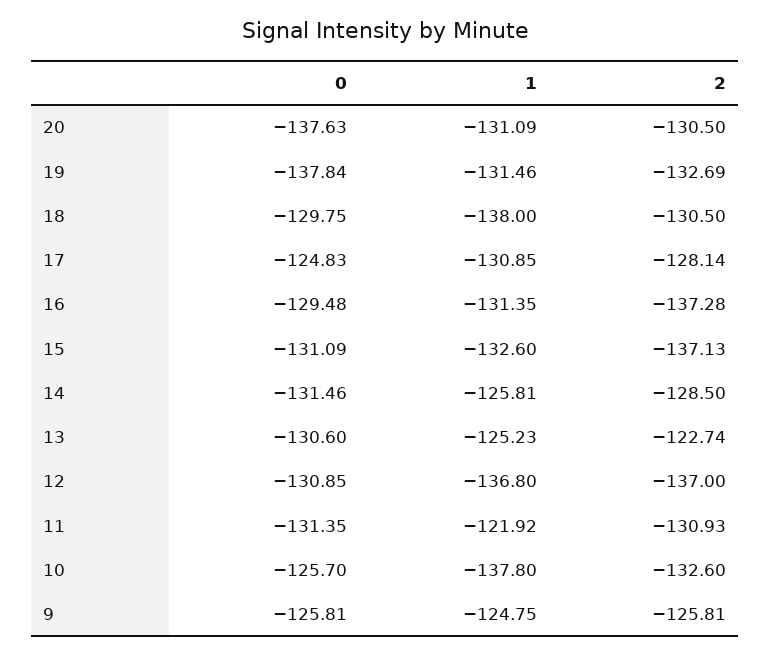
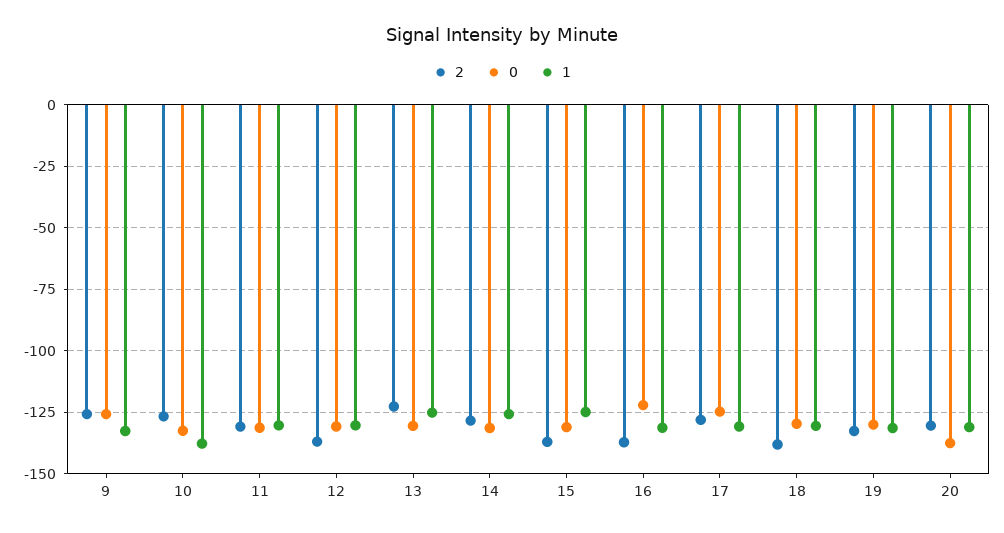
  {
    "0": {
      "20": -137.63,
-     "19": -137.84,
+     "19": -130,
      "18": -129.75,
      "17": -124.83,
-     "16": -129.48,
+     "16": -122.5,
      "15": -131.09,
      "14": -131.46,
      "13": -130.6,
      "12": -130.85,
      "11": -131.35,
-     "10": -125.7,
+     "10": -132.5,
      "9": -125.81
    },
    "1": {
      "20": -131.09,
      "19": -131.46,
-     "18": -138,
+     "18": -130,
      "17": -130.85,
      "16": -131.35,
-     "15": -132.6,
+     "15": -125,
      "14": -125.81,
      "13": -125.23,
-     "12": -136.8,
+     "12": -130,
-     "11": -121.92,
+     "11": -130,
      "10": -137.8,
-     "9": -124.75
+     "9": -132.5
    },
    "2": {
      "20": -130.5,
      "19": -132.69,
-     "18": -130.5,
+     "18": -137.5,
      "17": -128.14,
      "16": -137.28,
      "15": -137.13,
      "14": -128.5,
      "13": -122.74,
      "12": -137,
      "11": -130.93,
-     "10": -132.6,
+     "10": -127.5,
      "9": -125.81
    }
  }

